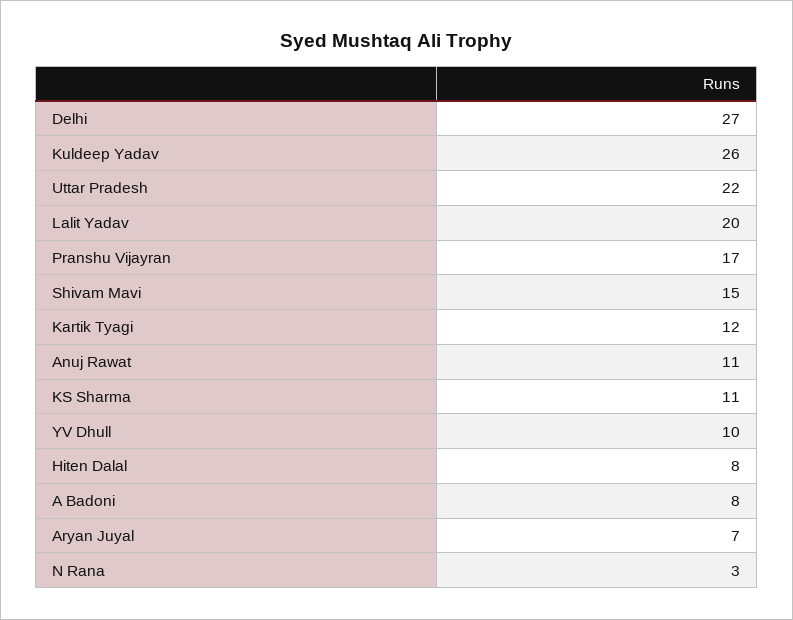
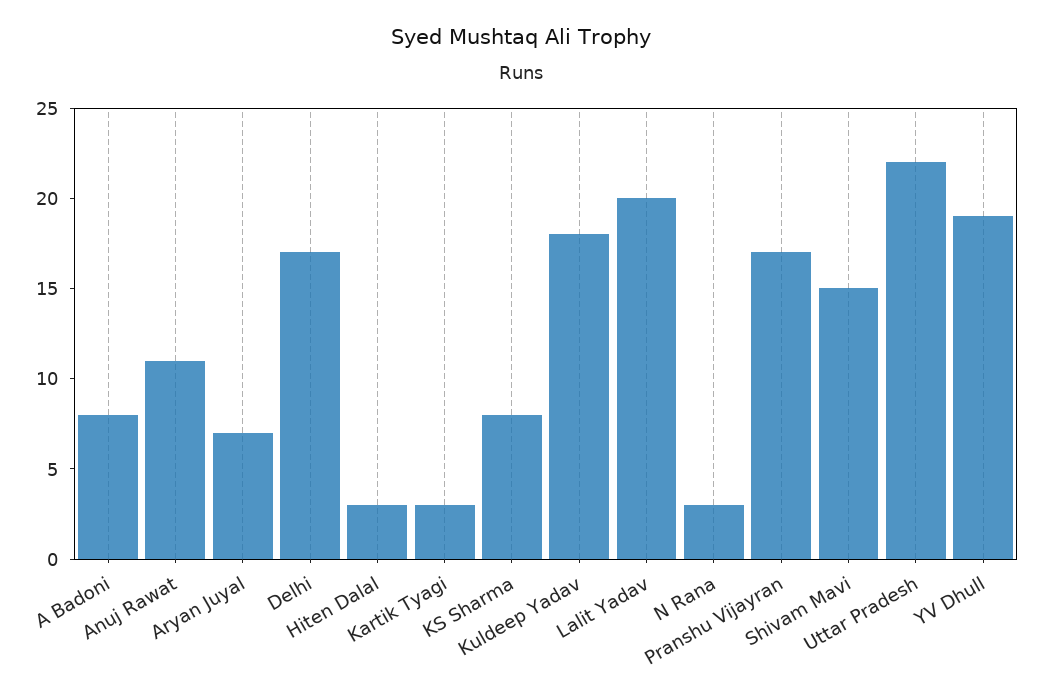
  {
-   "Delhi": 27,
+   "Delhi": 17,
-   "Kuldeep Yadav": 26,
+   "Kuldeep Yadav": 18,
    "Uttar Pradesh": 22,
    "Lalit Yadav": 20,
    "Pranshu Vijayran": 17,
    "Shivam Mavi": 15,
-   "Kartik Tyagi": 12,
+   "Kartik Tyagi": 3,
    "Anuj Rawat": 11,
-   "KS Sharma": 11,
+   "KS Sharma": 8,
-   "YV Dhull": 10,
+   "YV Dhull": 19,
-   "Hiten Dalal": 8,
+   "Hiten Dalal": 3,
    "A Badoni": 8,
    "Aryan Juyal": 7,
    "N Rana": 3
  }

